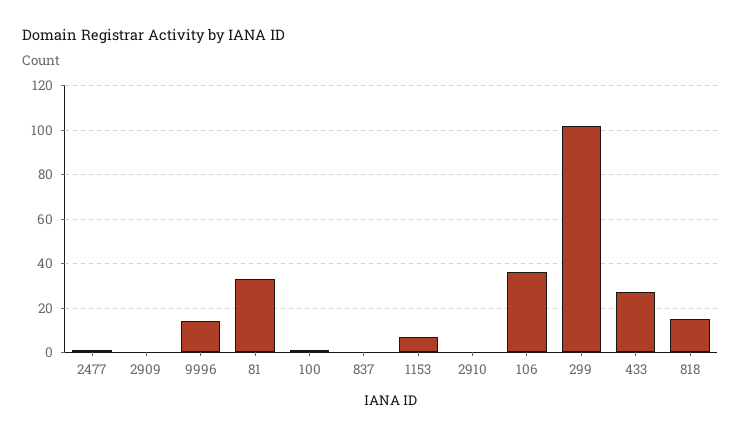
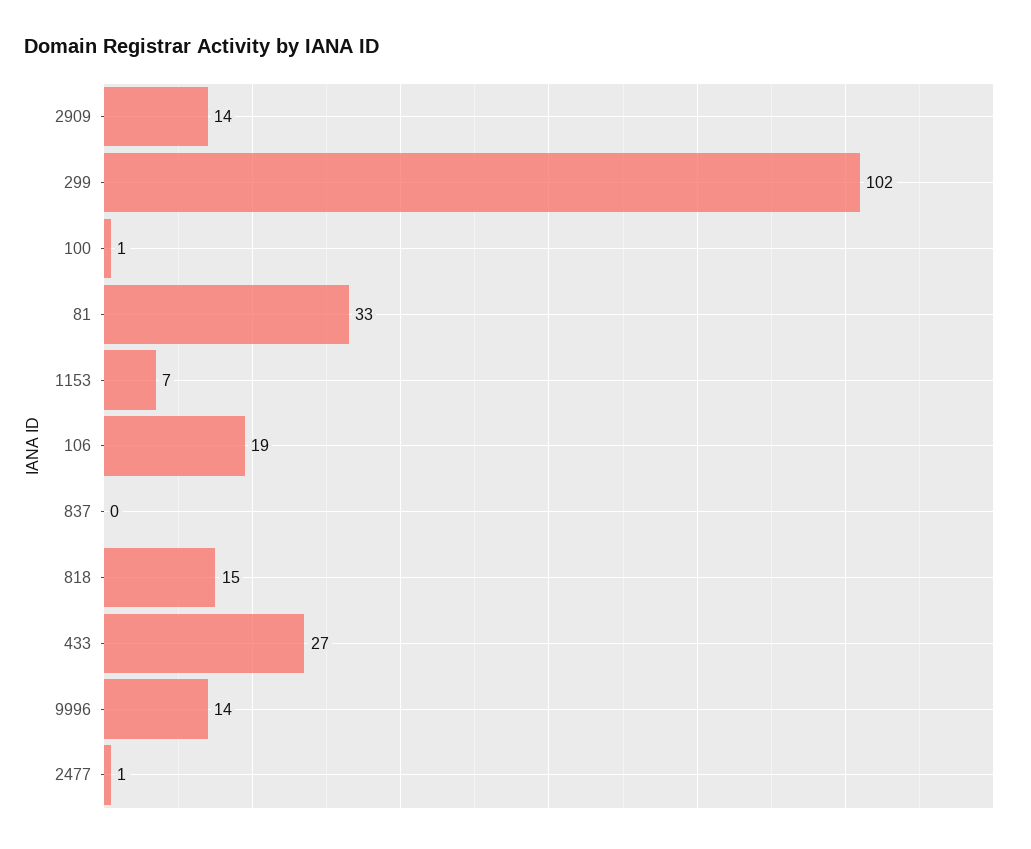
  {
    "2477": 1,
-   "2909": 0,
+   "2909": 14,
    "9996": 14,
    "81": 33,
    "100": 1,
    "837": 0,
    "1153": 7,
-   "2910": 0,
-   "106": 35,
+   "106": 19,
    "299": 102,
    "433": 27,
    "818": 15
  }

